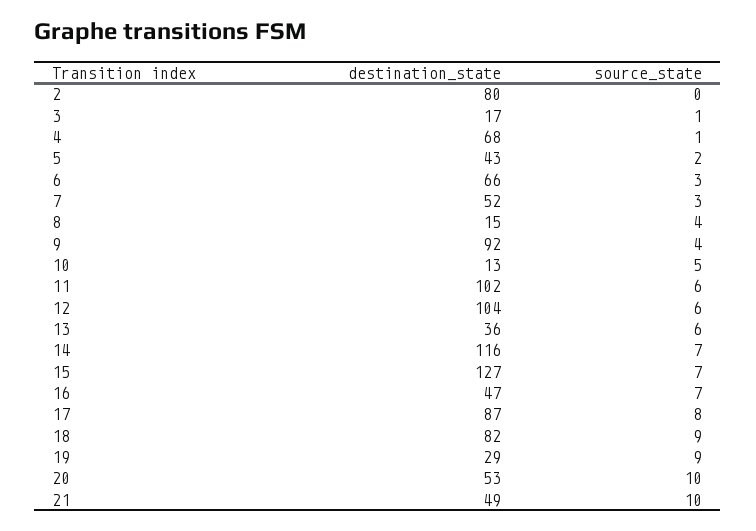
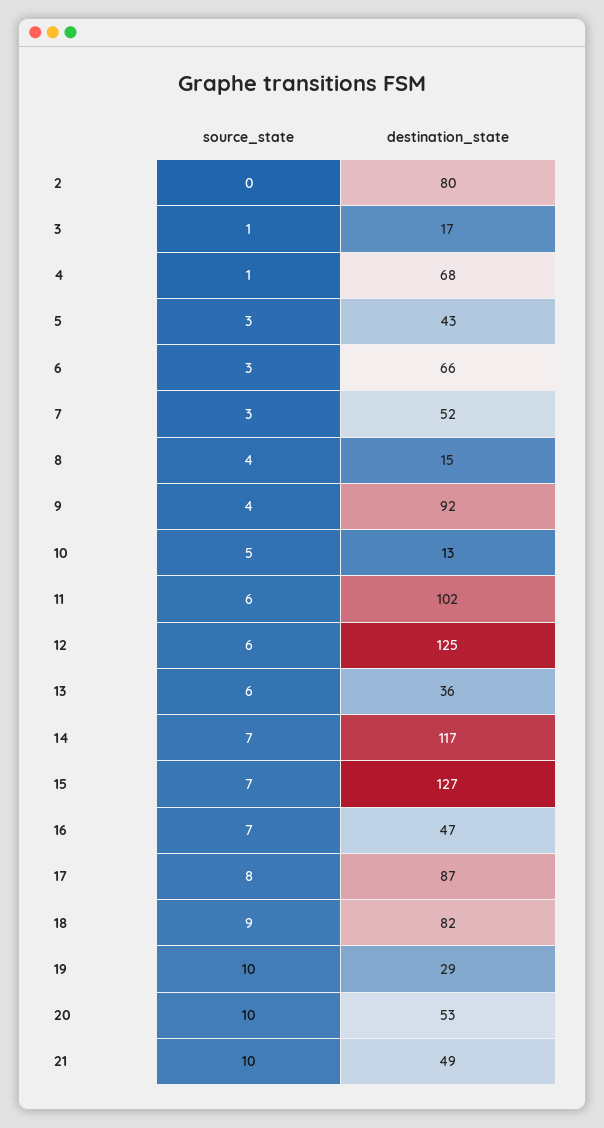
  {
    "destination_state": {
      "2": 80,
      "3": 17,
      "4": 68,
      "5": 43,
      "6": 66,
      "7": 52,
      "8": 15,
      "9": 92,
      "10": 13,
      "11": 102,
-     "12": 104,
+     "12": 125,
      "13": 36,
-     "14": 116,
+     "14": 117,
      "15": 127,
      "16": 47,
      "17": 87,
      "18": 82,
      "19": 29,
      "20": 53,
      "21": 49
    },
    "source_state": {
      "2": 0,
      "3": 1,
      "4": 1,
-     "5": 2,
+     "5": 3,
      "6": 3,
      "7": 3,
      "8": 4,
      "9": 4,
      "10": 5,
      "11": 6,
      "12": 6,
      "13": 6,
      "14": 7,
      "15": 7,
      "16": 7,
      "17": 8,
      "18": 9,
-     "19": 9,
+     "19": 10,
      "20": 10,
      "21": 10
    }
  }

